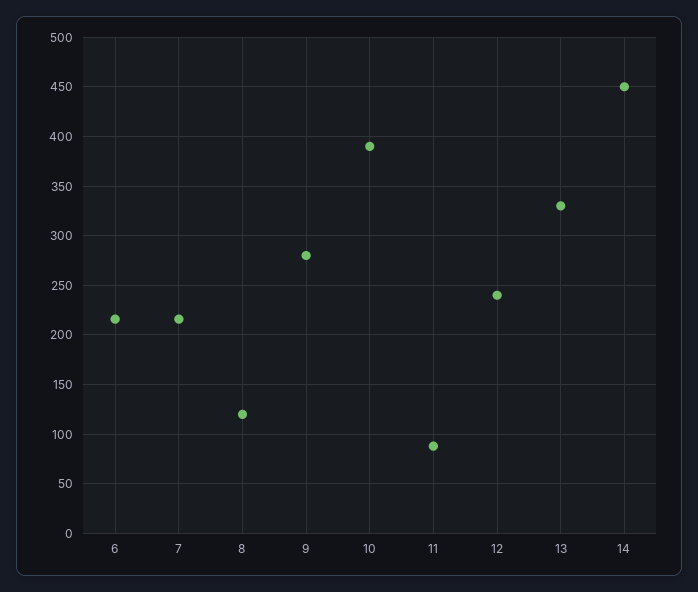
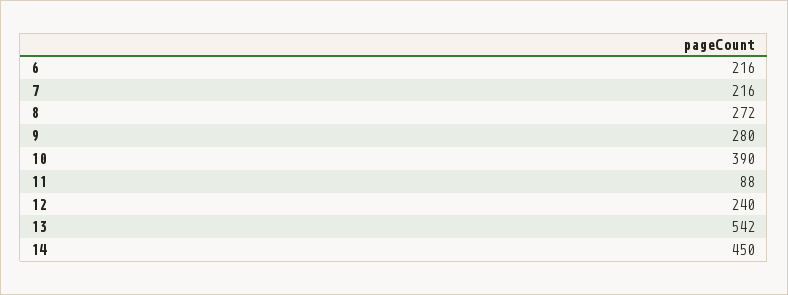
  {
    "6": 216,
    "7": 216,
-   "8": 120,
+   "8": 272,
    "9": 280,
    "10": 390,
    "11": 88,
    "12": 240,
-   "13": 330,
+   "13": 542,
    "14": 450
  }

